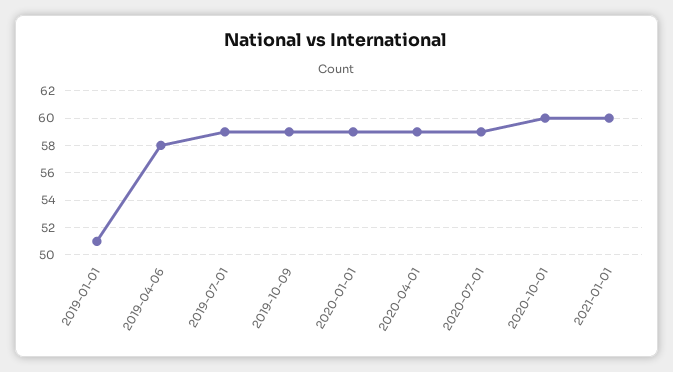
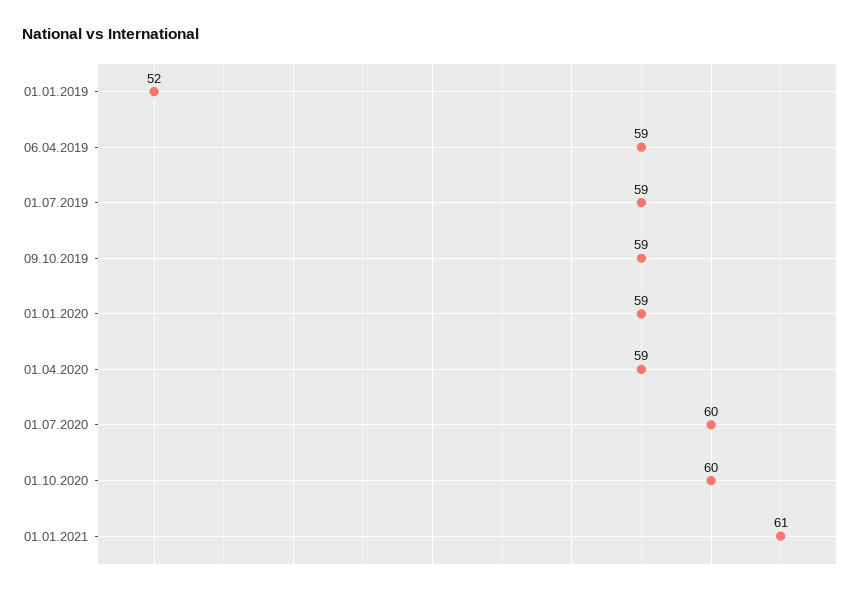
  {
-   "2019-01-01": 51,
+   "2019-01-01": 52,
-   "2019-04-06": 58,
+   "2019-04-06": 59,
    "2019-07-01": 59,
    "2019-10-09": 59,
    "2020-01-01": 59,
    "2020-04-01": 59,
-   "2020-07-01": 59,
+   "2020-07-01": 60,
    "2020-10-01": 60,
-   "2021-01-01": 60
+   "2021-01-01": 61
  }

